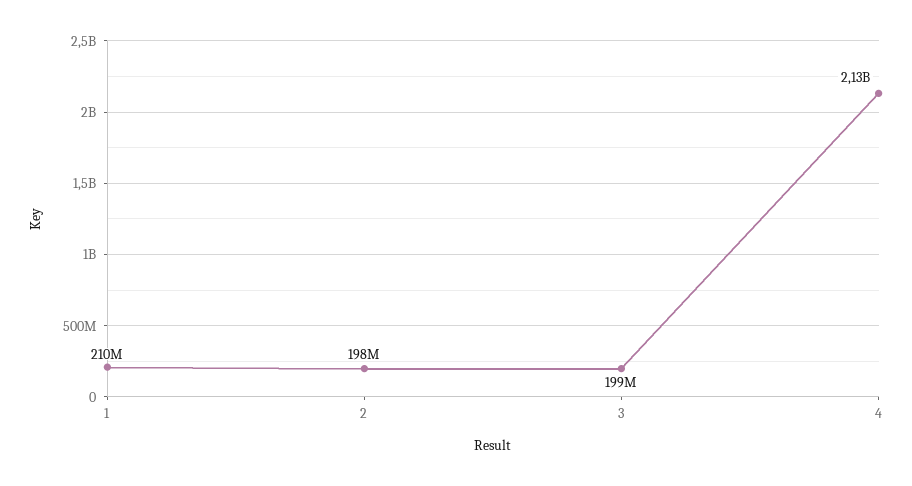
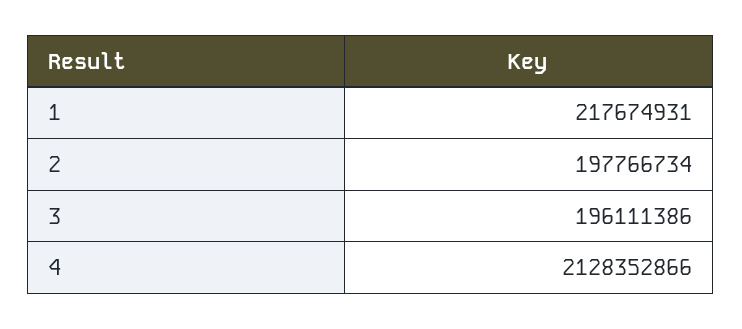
  {
-   "1": 210000000,
+   "1": 217674931,
    "2": 197766734,
-   "3": 199000000,
+   "3": 196111386,
    "4": 2128352866
  }

